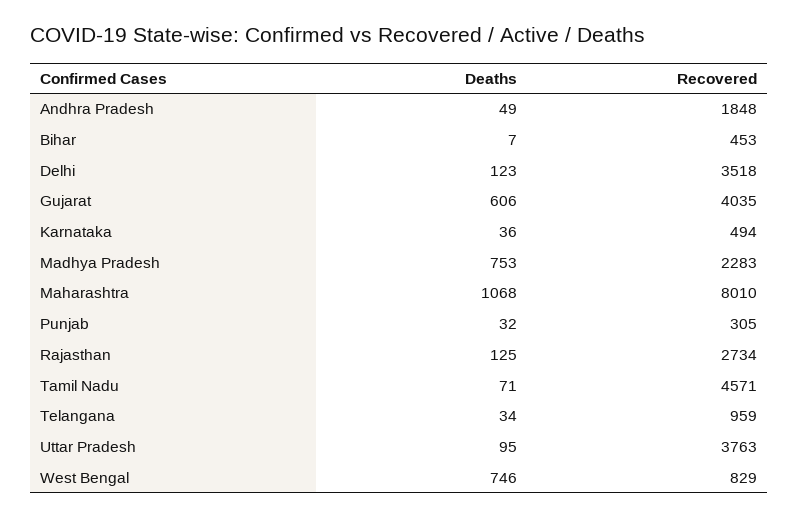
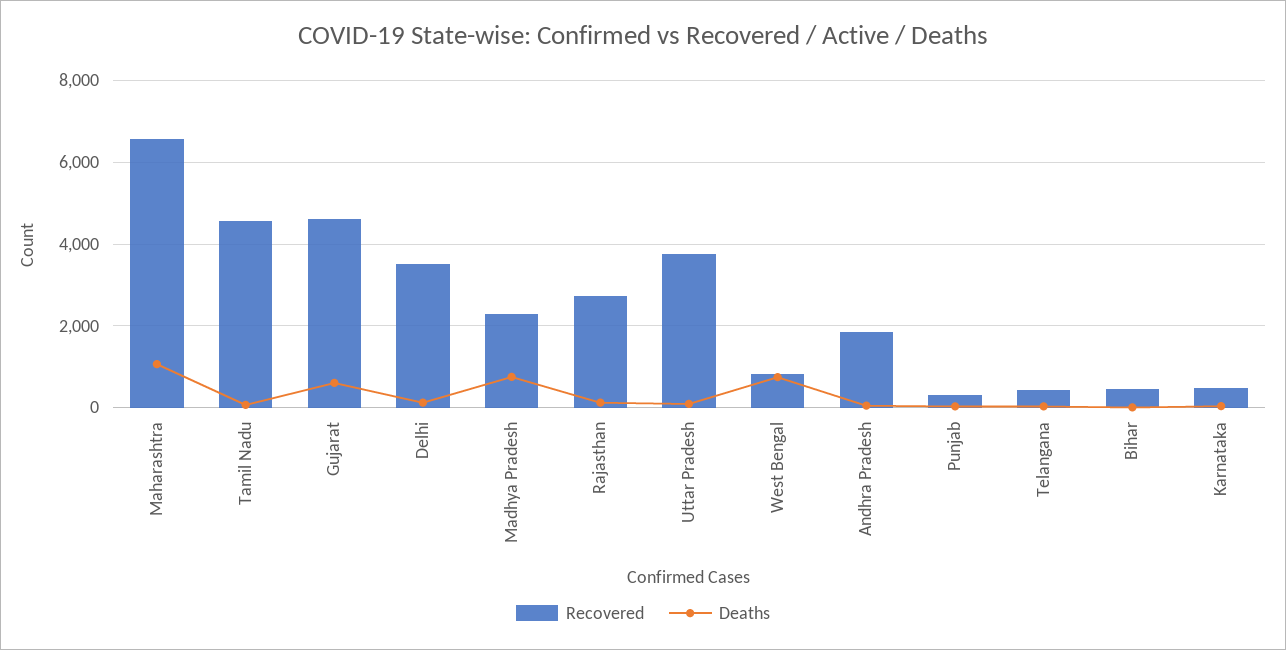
  {
    "Deaths": {
      "Andhra Pradesh": 49,
      "Bihar": 7,
      "Delhi": 123,
      "Gujarat": 606,
      "Karnataka": 36,
      "Madhya Pradesh": 753,
      "Maharashtra": 1068,
      "Punjab": 32,
      "Rajasthan": 125,
      "Tamil Nadu": 71,
      "Telangana": 34,
      "Uttar Pradesh": 95,
      "West Bengal": 746
    },
    "Recovered": {
      "Andhra Pradesh": 1848,
      "Bihar": 453,
      "Delhi": 3518,
-     "Gujarat": 4035,
+     "Gujarat": 4600,
      "Karnataka": 494,
      "Madhya Pradesh": 2283,
-     "Maharashtra": 8010,
+     "Maharashtra": 6600,
      "Punjab": 305,
      "Rajasthan": 2734,
      "Tamil Nadu": 4571,
-     "Telangana": 959,
+     "Telangana": 400,
      "Uttar Pradesh": 3763,
      "West Bengal": 829
    }
  }

